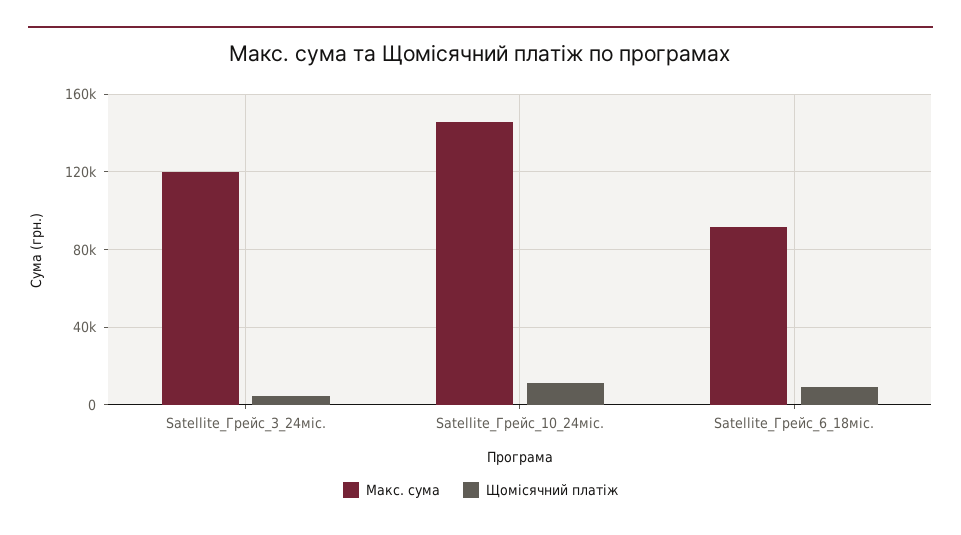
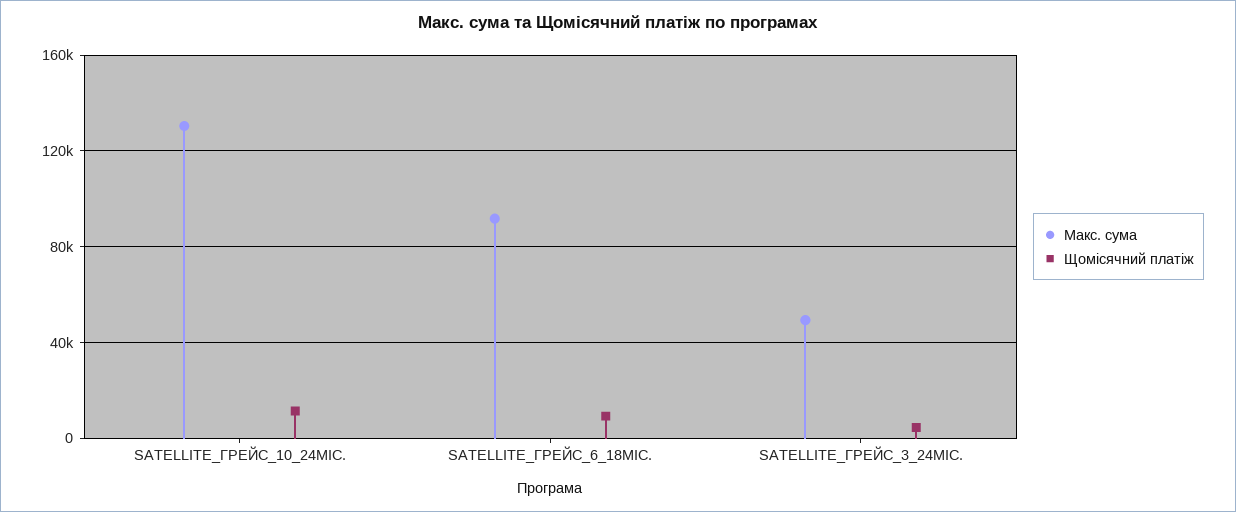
  {
    "Макс. сума": {
-     "Satellite_Грейс_3_24міс.": 120000,
+     "Satellite_Грейс_3_24міс.": 50000,
-     "Satellite_Грейс_10_24міс.": 145000,
+     "Satellite_Грейс_10_24міс.": 130000,
      "Satellite_Грейс_6_18міс.": 90000
    },
    "Щомісячний платіж": {
      "Satellite_Грейс_3_24міс.": 5000,
      "Satellite_Грейс_10_24міс.": 10000,
      "Satellite_Грейс_6_18міс.": 10000
    }
  }

